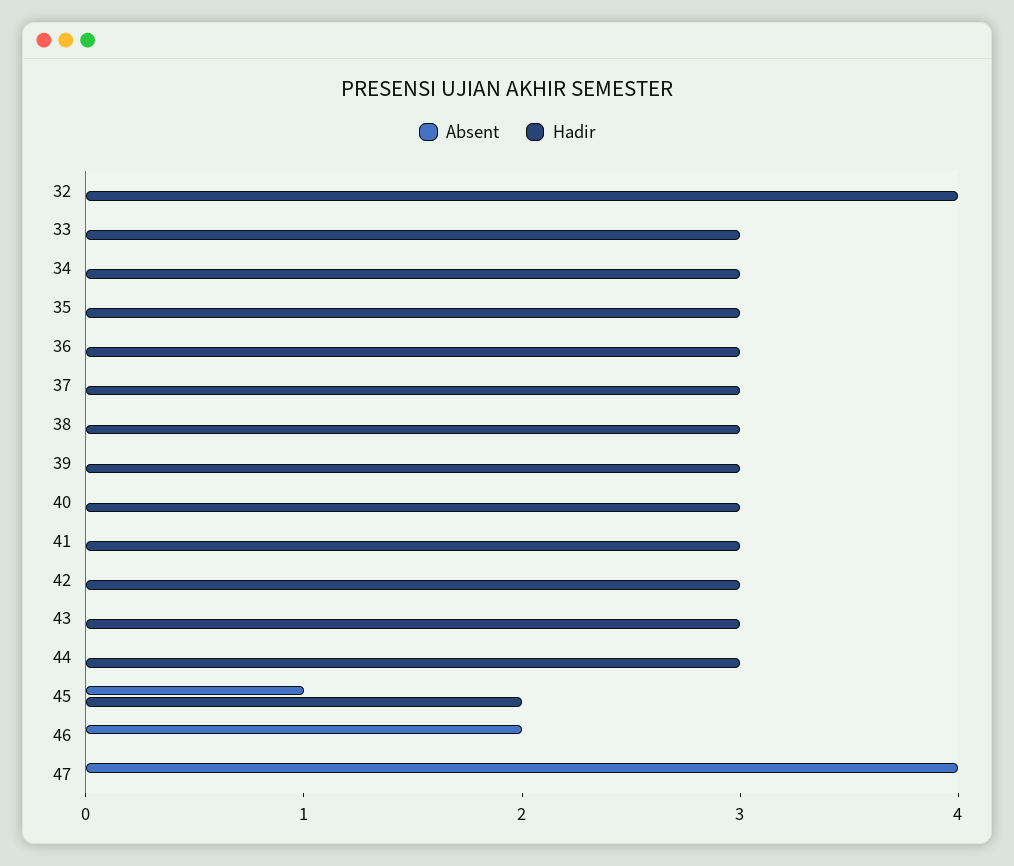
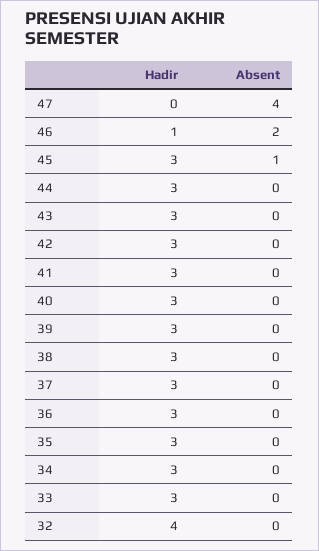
  {
    "Absent": {
      "32": 0,
      "33": 0,
      "34": 0,
      "35": 0,
      "36": 0,
      "37": 0,
      "38": 0,
      "39": 0,
      "40": 0,
      "41": 0,
      "42": 0,
      "43": 0,
      "44": 0,
      "45": 1,
      "46": 2,
      "47": 4
    },
    "Hadir": {
      "32": 4,
      "33": 3,
      "34": 3,
      "35": 3,
      "36": 3,
      "37": 3,
      "38": 3,
      "39": 3,
      "40": 3,
      "41": 3,
      "42": 3,
      "43": 3,
      "44": 3,
-     "45": 2,
+     "45": 3,
-     "46": 0,
+     "46": 1,
      "47": 0
    }
  }

